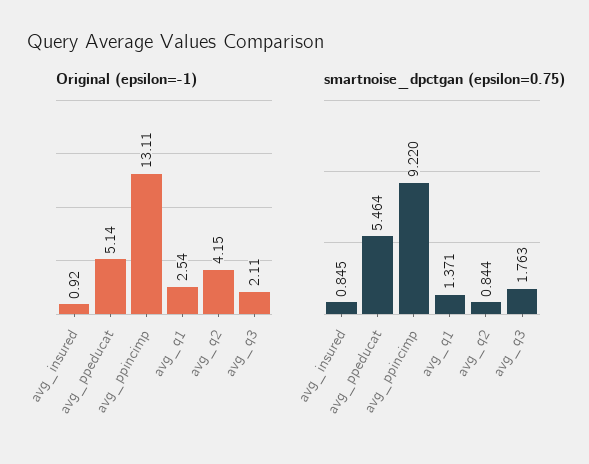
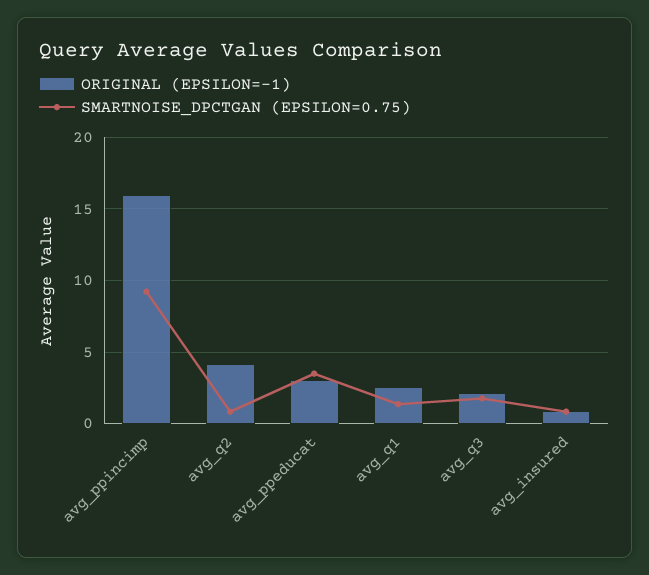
  {
    "Original (epsilon=-1)": {
      "avg_insured": 0.92,
-     "avg_ppeducat": 5.14,
+     "avg_ppeducat": 3,
-     "avg_ppincimp": 13.11,
+     "avg_ppincimp": 16,
      "avg_q1": 2.54,
      "avg_q2": 4.15,
      "avg_q3": 2.11
    },
    "smartnoise_dpctgan (epsilon=0.75)": {
      "avg_insured": 0.845,
-     "avg_ppeducat": 5.464,
+     "avg_ppeducat": 3.5,
      "avg_ppincimp": 9.22,
      "avg_q1": 1.371,
      "avg_q2": 0.844,
      "avg_q3": 1.763
    }
  }

